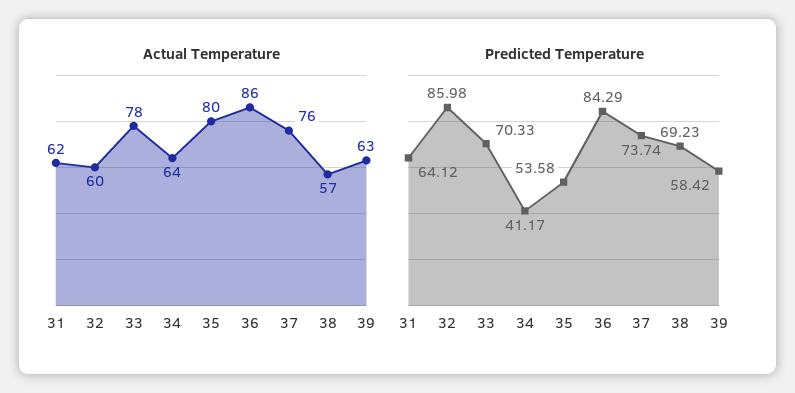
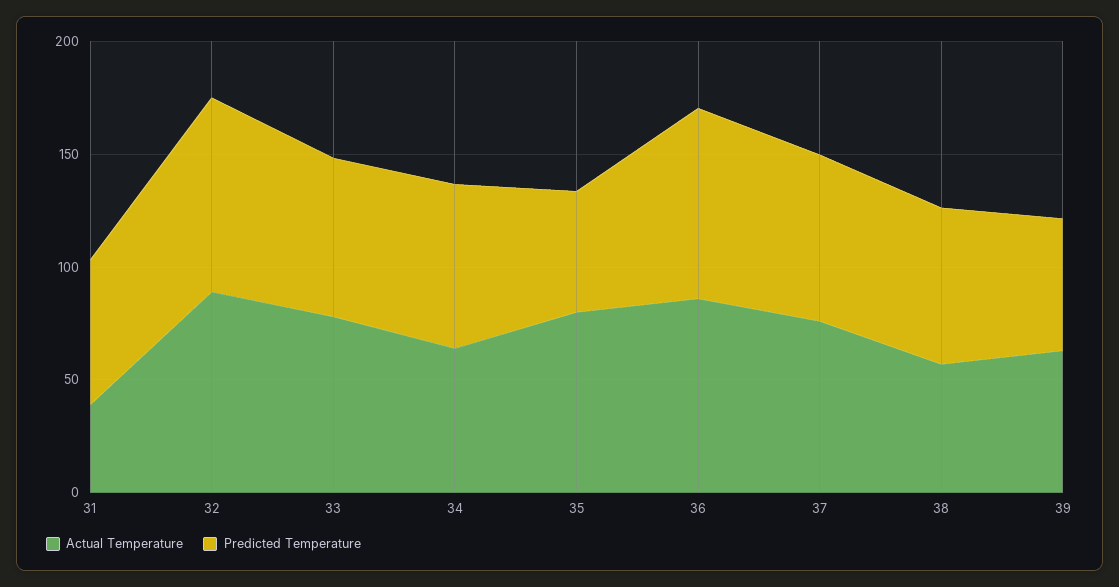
  {
    "Actual Temperature": {
-     "31": 62,
+     "31": 40,
-     "32": 60,
+     "32": 90,
      "33": 78,
      "34": 64,
      "35": 80,
      "36": 86,
      "37": 76,
      "38": 57,
      "39": 63
    },
    "Predicted Temperature": {
      "31": 64.12,
      "32": 85.98,
      "33": 70.33,
-     "34": 41.17,
+     "34": 70,
      "35": 53.58,
      "36": 84.29,
      "37": 73.74,
      "38": 69.23,
      "39": 58.42
    }
  }

